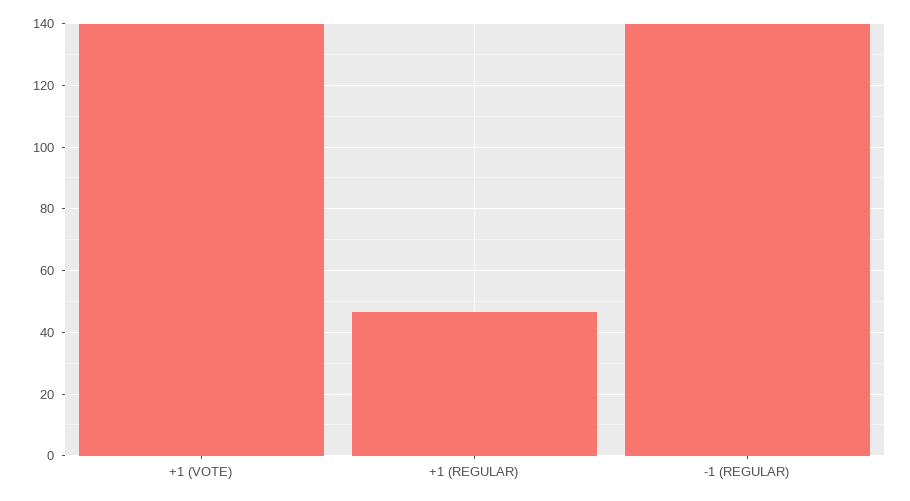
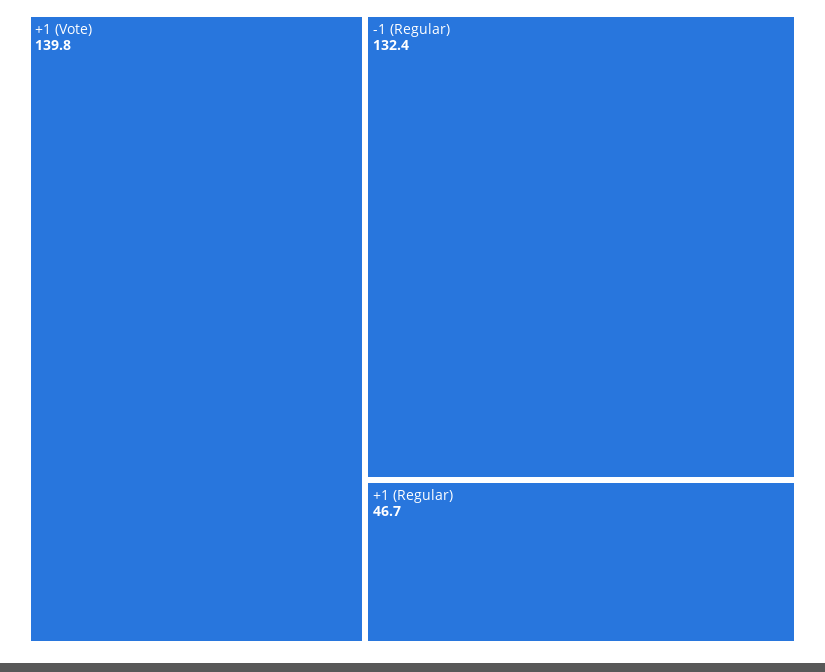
  {
    "+1 (VOTE)": 139.8,
    "+1 (REGULAR)": 46.7,
-   "-1 (REGULAR)": 140
+   "-1 (REGULAR)": 132.4
  }

